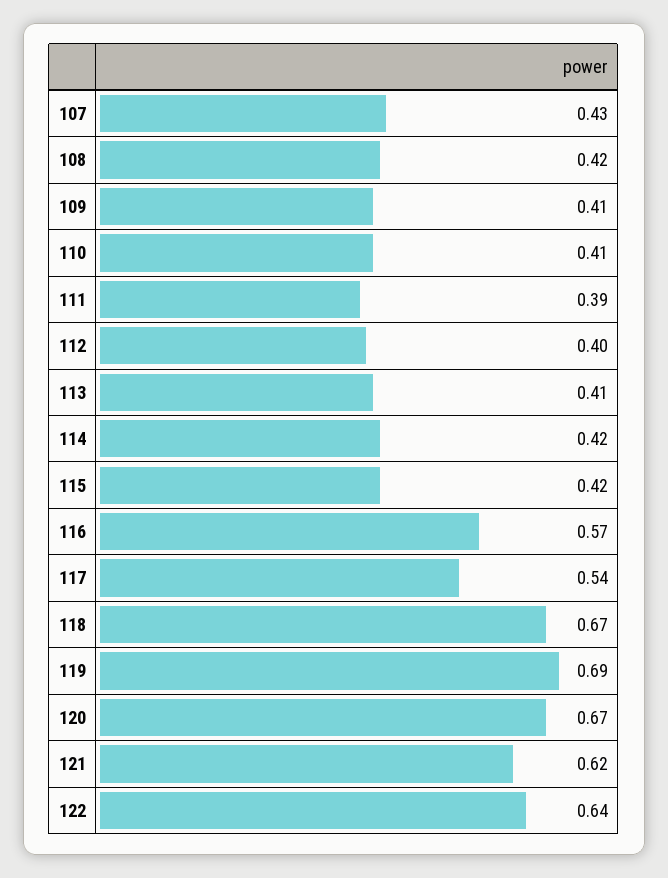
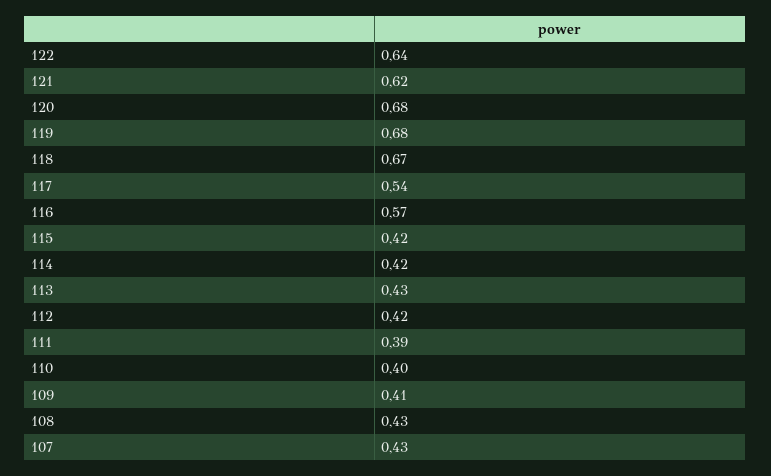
  {
    "107": 0.43,
-   "108": 0.42,
+   "108": 0.43,
    "109": 0.41,
-   "110": 0.41,
+   "110": 0.4,
    "111": 0.39,
-   "112": 0.4,
+   "112": 0.42,
-   "113": 0.41,
+   "113": 0.43,
    "114": 0.42,
    "115": 0.42,
    "116": 0.57,
    "117": 0.54,
    "118": 0.67,
-   "119": 0.69,
+   "119": 0.68,
-   "120": 0.67,
+   "120": 0.68,
    "121": 0.62,
    "122": 0.64
  }

